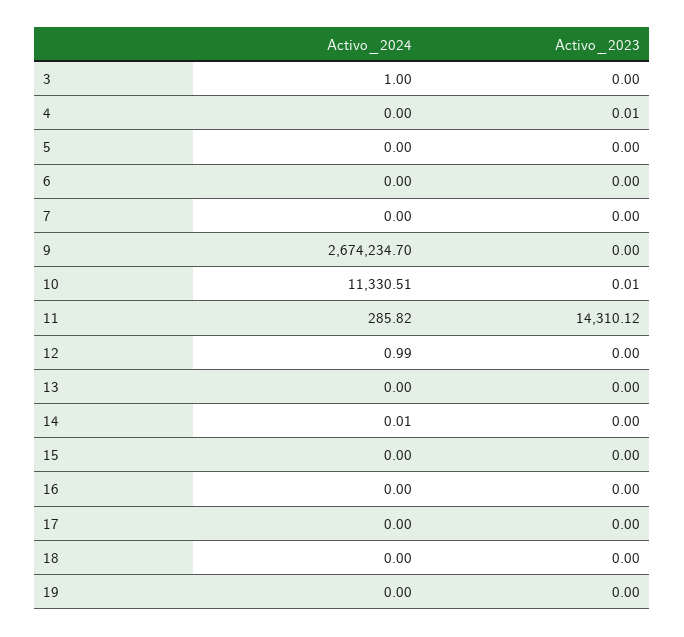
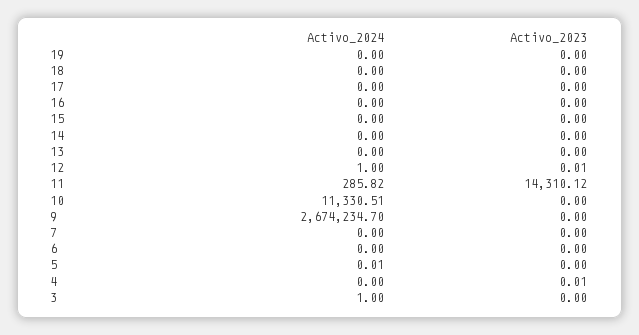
  {
    "Activo_2024": {
      "3": 1,
      "4": 0,
-     "5": 0,
+     "5": 0.01,
      "6": 0,
      "7": 0,
      "9": 2674234.7,
      "10": 11330.51,
      "11": 285.82,
-     "12": 0.99,
+     "12": 1,
      "13": 0,
-     "14": 0.01,
+     "14": 0,
      "15": 0,
      "16": 0,
      "17": 0,
      "18": 0,
      "19": 0
    },
    "Activo_2023": {
      "3": 0,
      "4": 0.01,
      "5": 0,
      "6": 0,
      "7": 0,
      "9": 0,
-     "10": 0.01,
+     "10": 0,
      "11": 14310.12,
-     "12": 0,
+     "12": 0.01,
      "13": 0,
      "14": 0,
      "15": 0,
      "16": 0,
      "17": 0,
      "18": 0,
      "19": 0
    }
  }

